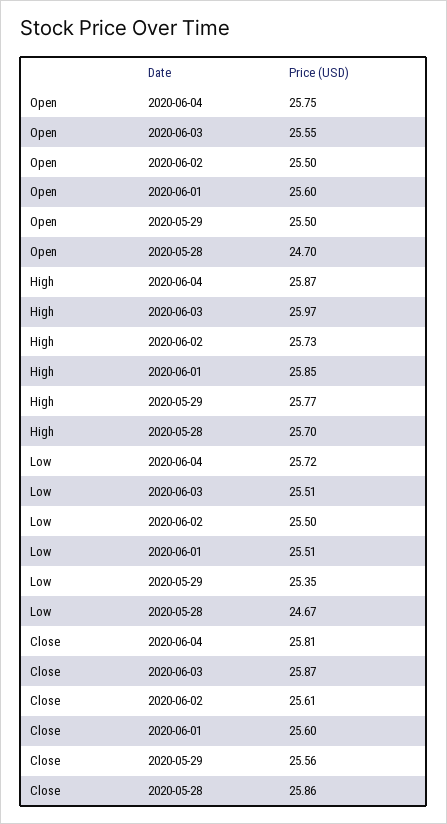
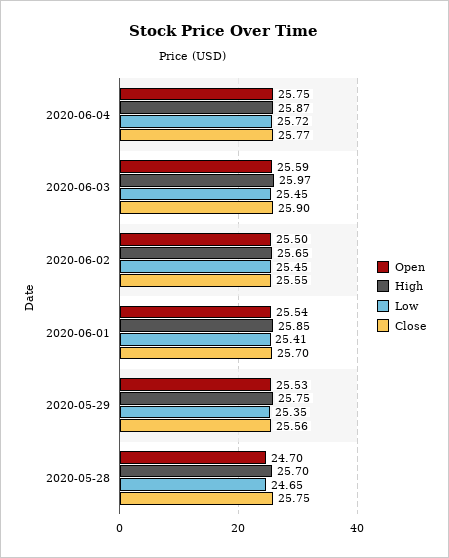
  {
    "Open": {
      "2020-06-04": 25.75,
-     "2020-06-03": 25.55,
+     "2020-06-03": 25.59,
      "2020-06-02": 25.5,
-     "2020-06-01": 25.6,
+     "2020-06-01": 25.54,
-     "2020-05-29": 25.5,
+     "2020-05-29": 25.53,
      "2020-05-28": 24.7
    },
    "High": {
      "2020-06-04": 25.87,
      "2020-06-03": 25.97,
-     "2020-06-02": 25.73,
+     "2020-06-02": 25.65,
      "2020-06-01": 25.85,
-     "2020-05-29": 25.77,
+     "2020-05-29": 25.75,
      "2020-05-28": 25.7
    },
    "Low": {
      "2020-06-04": 25.72,
-     "2020-06-03": 25.51,
+     "2020-06-03": 25.45,
-     "2020-06-02": 25.5,
+     "2020-06-02": 25.45,
-     "2020-06-01": 25.51,
+     "2020-06-01": 25.41,
      "2020-05-29": 25.35,
-     "2020-05-28": 24.67
+     "2020-05-28": 24.65
    },
    "Close": {
-     "2020-06-04": 25.81,
+     "2020-06-04": 25.77,
-     "2020-06-03": 25.87,
+     "2020-06-03": 25.9,
-     "2020-06-02": 25.61,
+     "2020-06-02": 25.55,
-     "2020-06-01": 25.6,
+     "2020-06-01": 25.7,
      "2020-05-29": 25.56,
-     "2020-05-28": 25.86
+     "2020-05-28": 25.75
    }
  }

